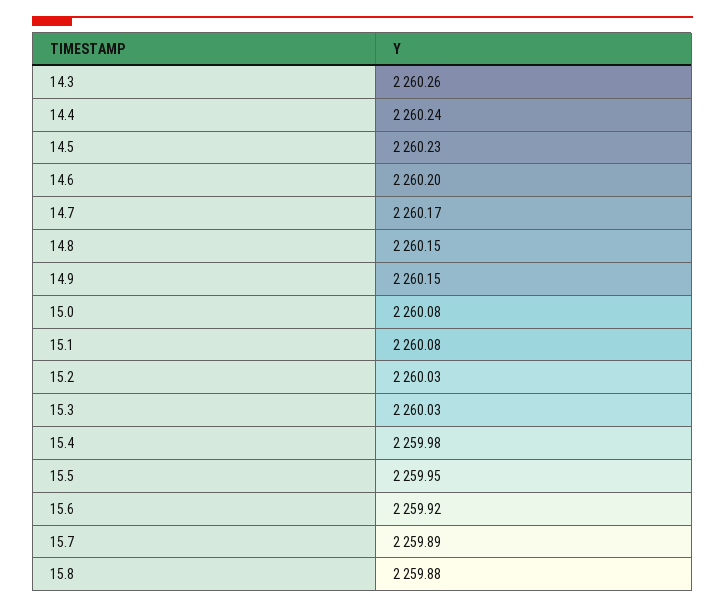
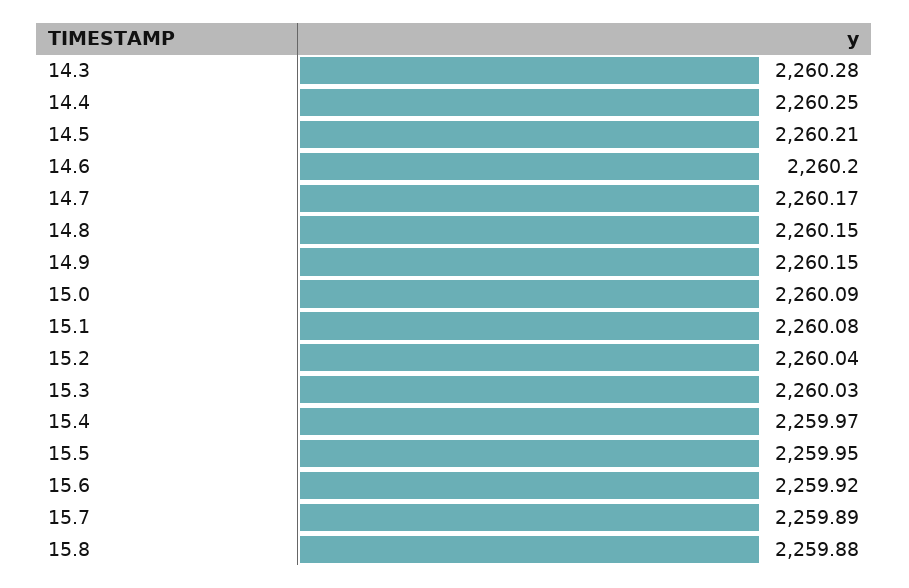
  {
-   "14.3": 2260.26,
+   "14.3": 2260.28,
-   "14.4": 2260.24,
+   "14.4": 2260.25,
-   "14.5": 2260.23,
+   "14.5": 2260.21,
    "14.6": 2260.2,
    "14.7": 2260.17,
    "14.8": 2260.15,
    "14.9": 2260.15,
-   "15.0": 2260.08,
+   "15.0": 2260.09,
    "15.1": 2260.08,
-   "15.2": 2260.03,
+   "15.2": 2260.04,
    "15.3": 2260.03,
-   "15.4": 2259.98,
+   "15.4": 2259.97,
    "15.5": 2259.95,
    "15.6": 2259.92,
    "15.7": 2259.89,
    "15.8": 2259.88
  }

